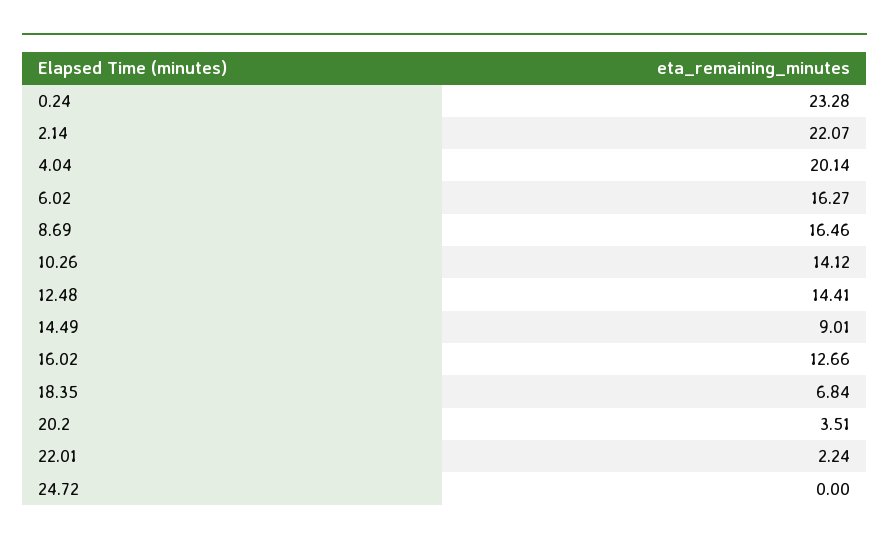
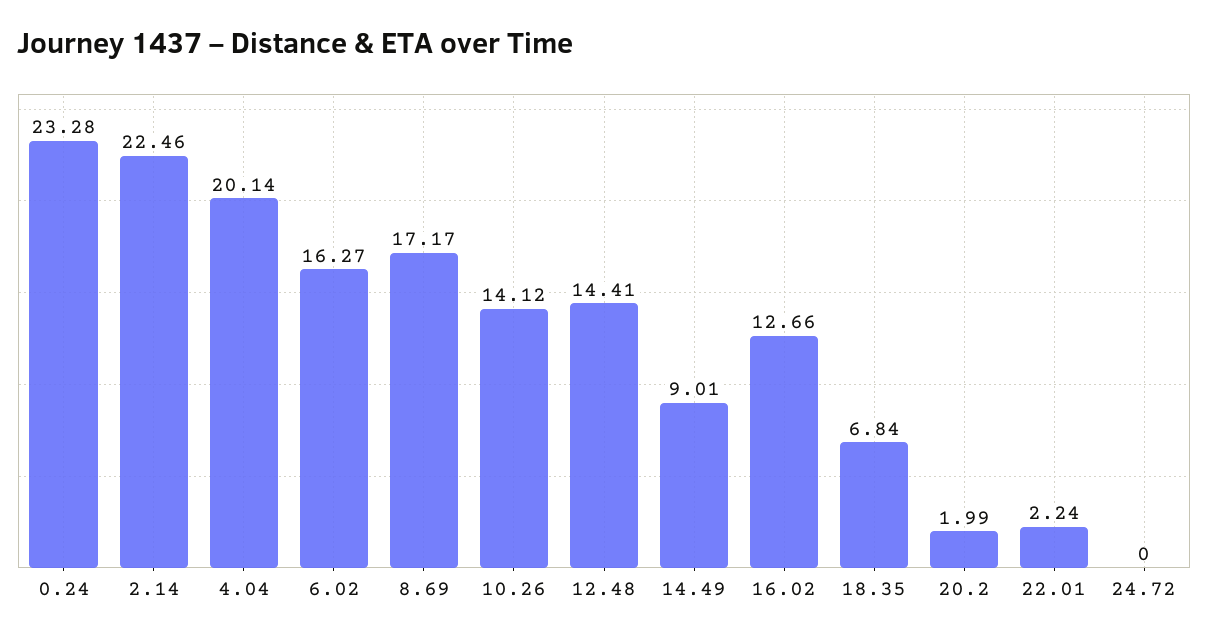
  {
    "0.24": 23.28,
-   "2.14": 22.07,
+   "2.14": 22.46,
    "4.04": 20.14,
    "6.02": 16.27,
-   "8.69": 16.46,
+   "8.69": 17.17,
    "10.26": 14.12,
    "12.48": 14.41,
    "14.49": 9.01,
    "16.02": 12.66,
    "18.35": 6.84,
-   "20.2": 3.51,
+   "20.2": 1.99,
    "22.01": 2.24,
    "24.72": 0
  }

